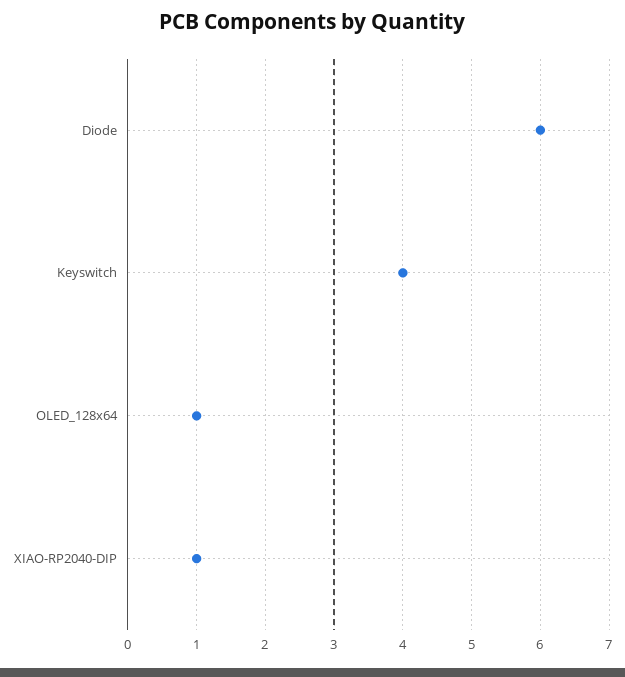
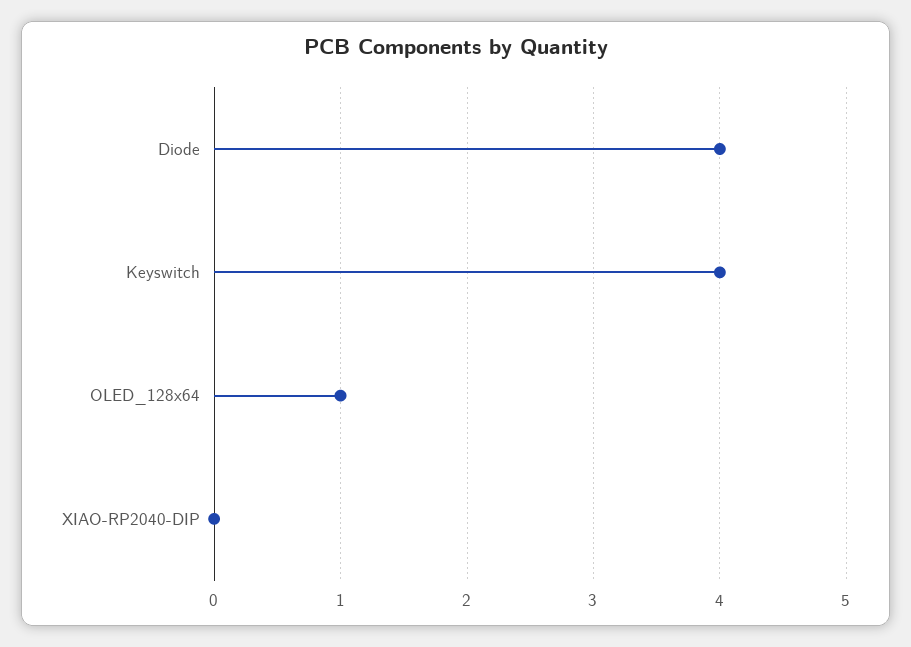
  {
-   "Diode": 6,
+   "Diode": 4,
    "Keyswitch": 4,
    "OLED_128x64": 1,
-   "XIAO-RP2040-DIP": 1
+   "XIAO-RP2040-DIP": 0
  }

